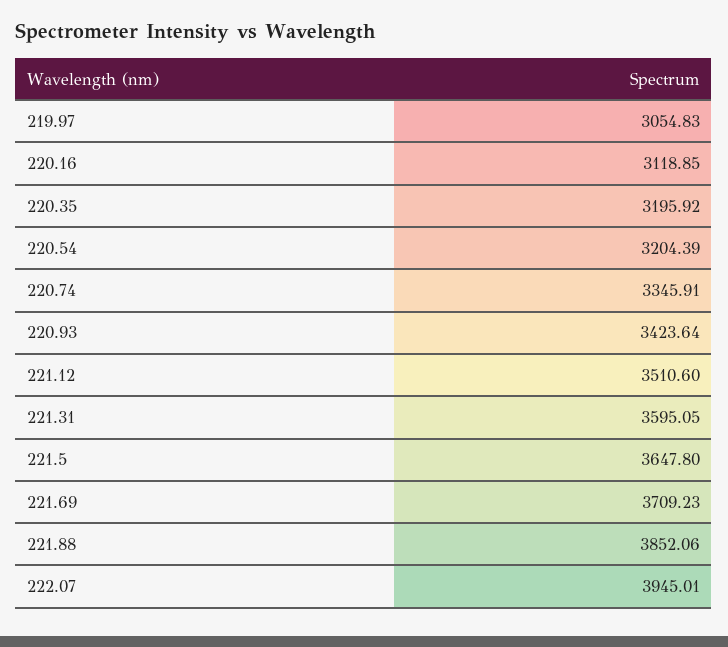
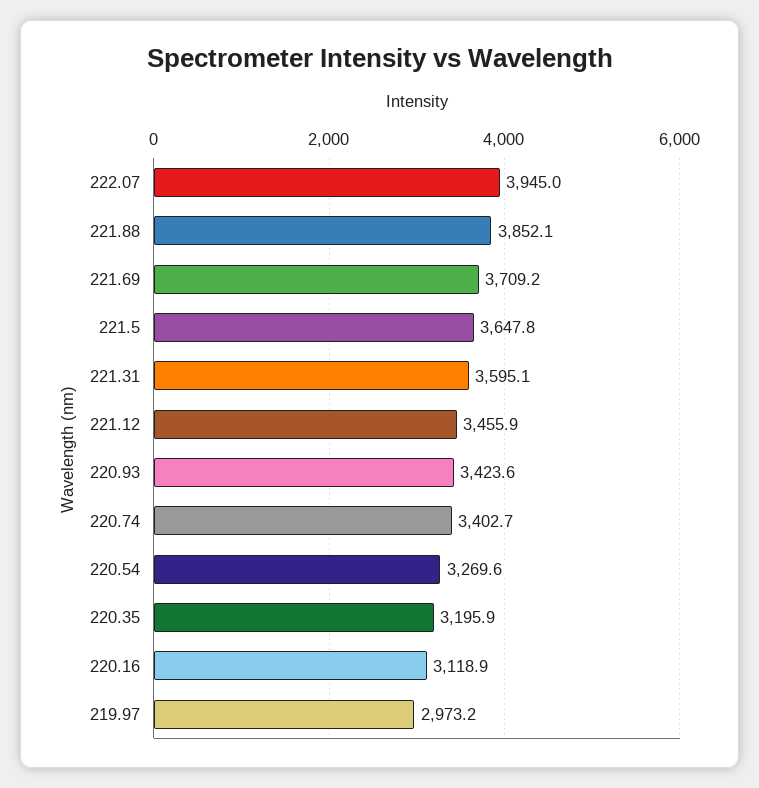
  {
-   "219.97": 3054.83,
+   "219.97": 2973.2,
    "220.16": 3118.85,
    "220.35": 3195.92,
-   "220.54": 3204.39,
+   "220.54": 3269.6,
-   "220.74": 3345.91,
+   "220.74": 3402.7,
    "220.93": 3423.64,
-   "221.12": 3510.6,
+   "221.12": 3455.9,
    "221.31": 3595.05,
    "221.5": 3647.8,
    "221.69": 3709.23,
    "221.88": 3852.06,
    "222.07": 3945.01
  }

